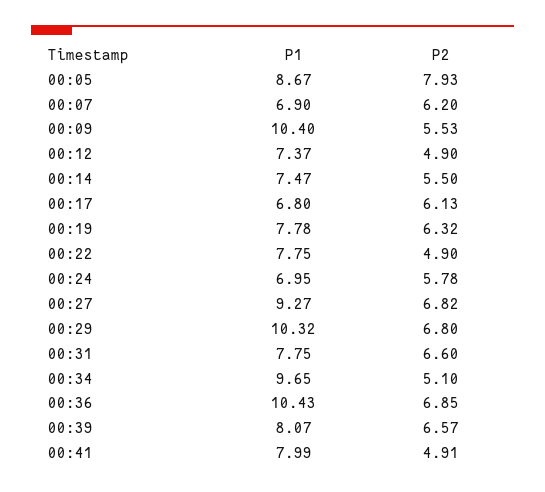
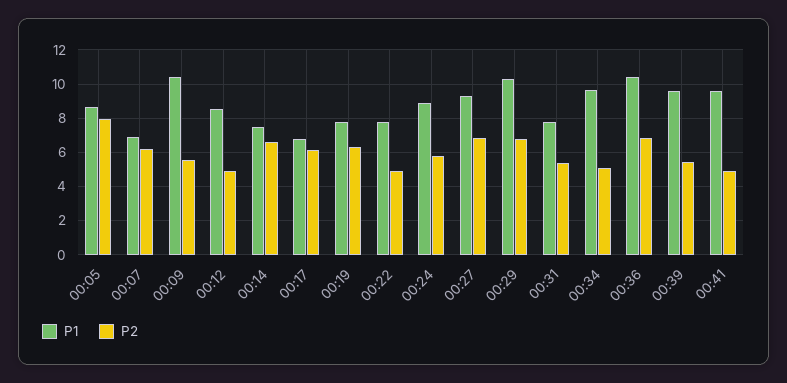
  {
    "P1": {
      "00:05": 8.67,
      "00:07": 6.9,
      "00:09": 10.4,
-     "00:12": 7.37,
+     "00:12": 8.5,
      "00:14": 7.47,
      "00:17": 6.8,
      "00:19": 7.78,
      "00:22": 7.75,
-     "00:24": 6.95,
+     "00:24": 9,
      "00:27": 9.27,
      "00:29": 10.32,
      "00:31": 7.75,
      "00:34": 9.65,
      "00:36": 10.43,
-     "00:39": 8.07,
+     "00:39": 9.5,
-     "00:41": 7.99
+     "00:41": 9.5
    },
    "P2": {
      "00:05": 7.93,
      "00:07": 6.2,
      "00:09": 5.53,
      "00:12": 4.9,
-     "00:14": 5.5,
+     "00:14": 6.5,
      "00:17": 6.13,
      "00:19": 6.32,
      "00:22": 4.9,
      "00:24": 5.78,
      "00:27": 6.82,
      "00:29": 6.8,
-     "00:31": 6.6,
+     "00:31": 5.5,
      "00:34": 5.1,
      "00:36": 6.85,
-     "00:39": 6.57,
+     "00:39": 5.5,
      "00:41": 4.91
    }
  }

